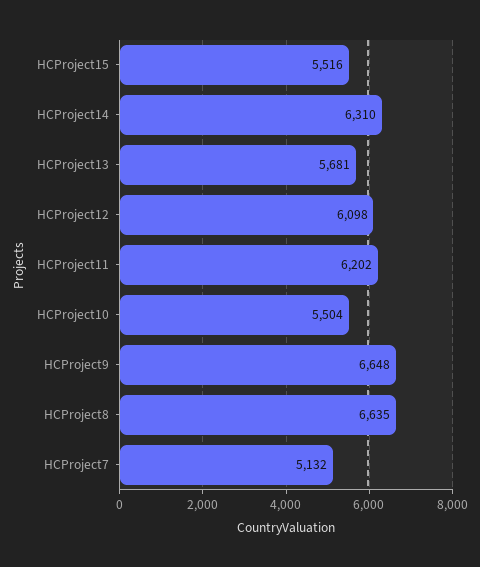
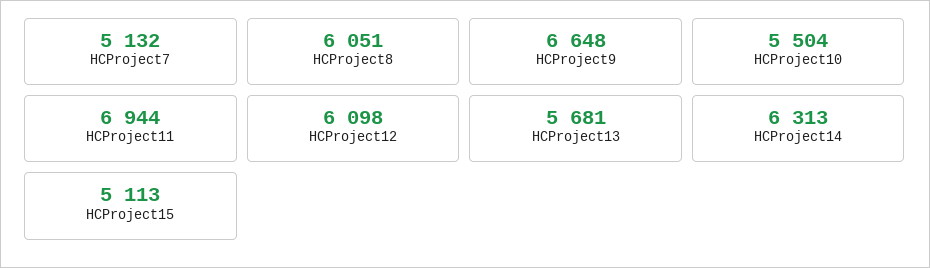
  {
-   "HCProject15": 5516,
+   "HCProject15": 5113,
-   "HCProject14": 6310,
+   "HCProject14": 6313,
    "HCProject13": 5681,
    "HCProject12": 6098,
-   "HCProject11": 6202,
+   "HCProject11": 6944,
    "HCProject10": 5504,
    "HCProject9": 6648,
-   "HCProject8": 6635,
+   "HCProject8": 6051,
    "HCProject7": 5132
  }

